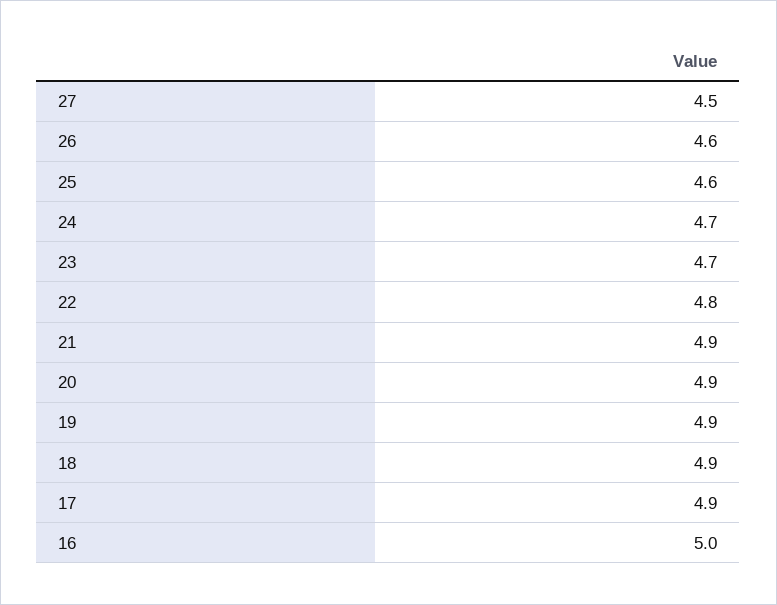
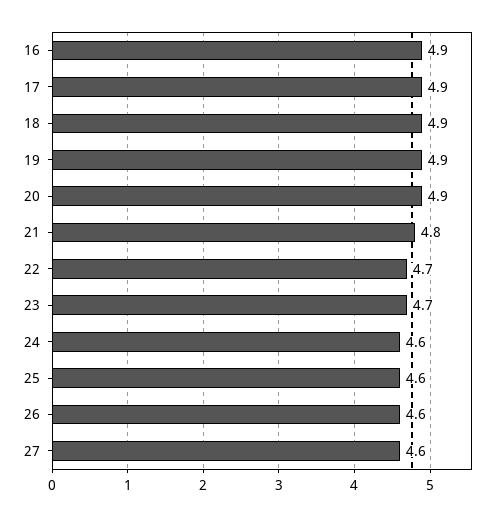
  {
-   "27": 4.5,
+   "27": 4.6,
    "26": 4.6,
    "25": 4.6,
-   "24": 4.7,
+   "24": 4.6,
    "23": 4.7,
-   "22": 4.8,
+   "22": 4.7,
-   "21": 4.9,
+   "21": 4.8,
    "20": 4.9,
    "19": 4.9,
    "18": 4.9,
    "17": 4.9,
-   "16": 5
+   "16": 4.9
  }

